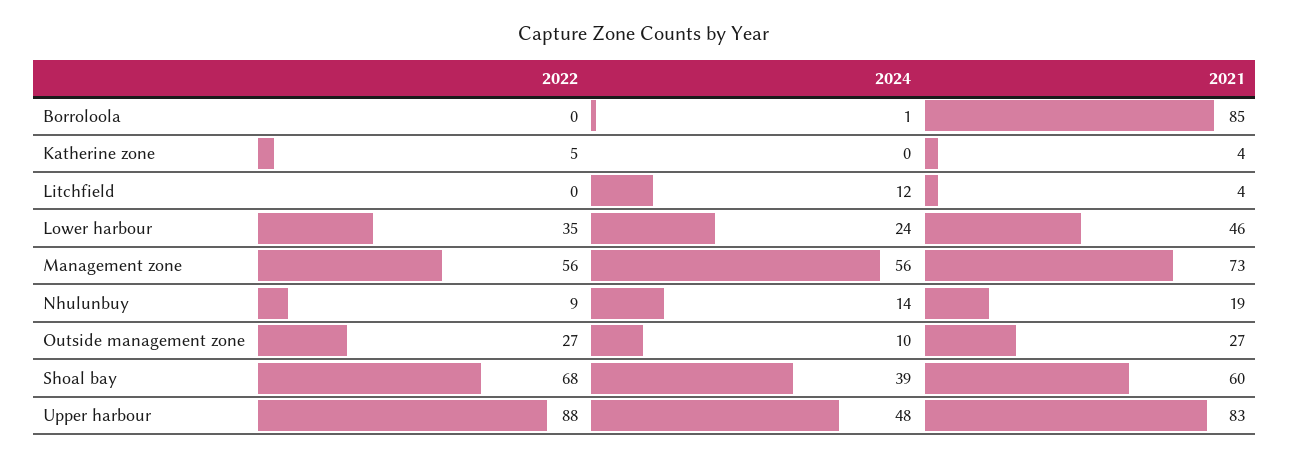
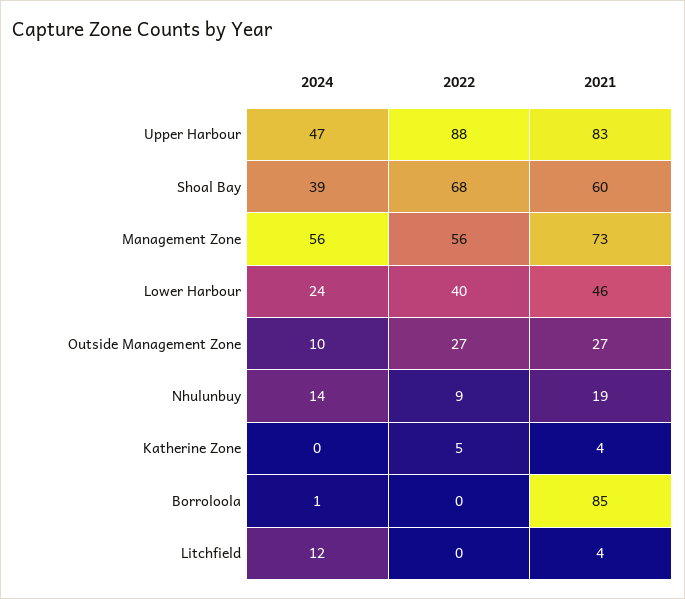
  {
    "2022": {
      "Borroloola": 0,
      "Katherine zone": 5,
      "Litchfield": 0,
-     "Lower harbour": 35,
+     "Lower harbour": 40,
      "Management zone": 56,
      "Nhulunbuy": 9,
      "Outside management zone": 27,
      "Shoal bay": 68,
      "Upper harbour": 88
    },
    "2024": {
      "Borroloola": 1,
      "Katherine zone": 0,
      "Litchfield": 12,
      "Lower harbour": 24,
      "Management zone": 56,
      "Nhulunbuy": 14,
      "Outside management zone": 10,
      "Shoal bay": 39,
-     "Upper harbour": 48
+     "Upper harbour": 47
    },
    "2021": {
      "Borroloola": 85,
      "Katherine zone": 4,
      "Litchfield": 4,
      "Lower harbour": 46,
      "Management zone": 73,
      "Nhulunbuy": 19,
      "Outside management zone": 27,
      "Shoal bay": 60,
      "Upper harbour": 83
    }
  }

